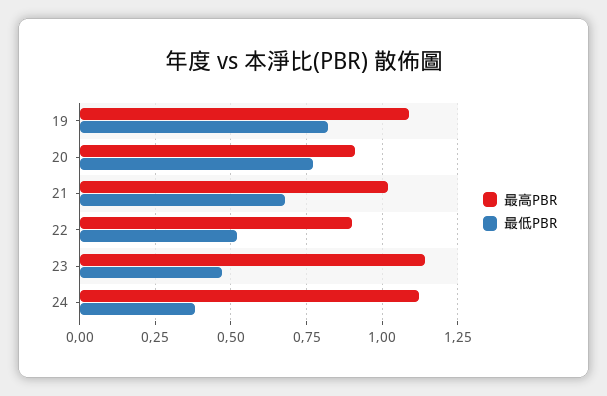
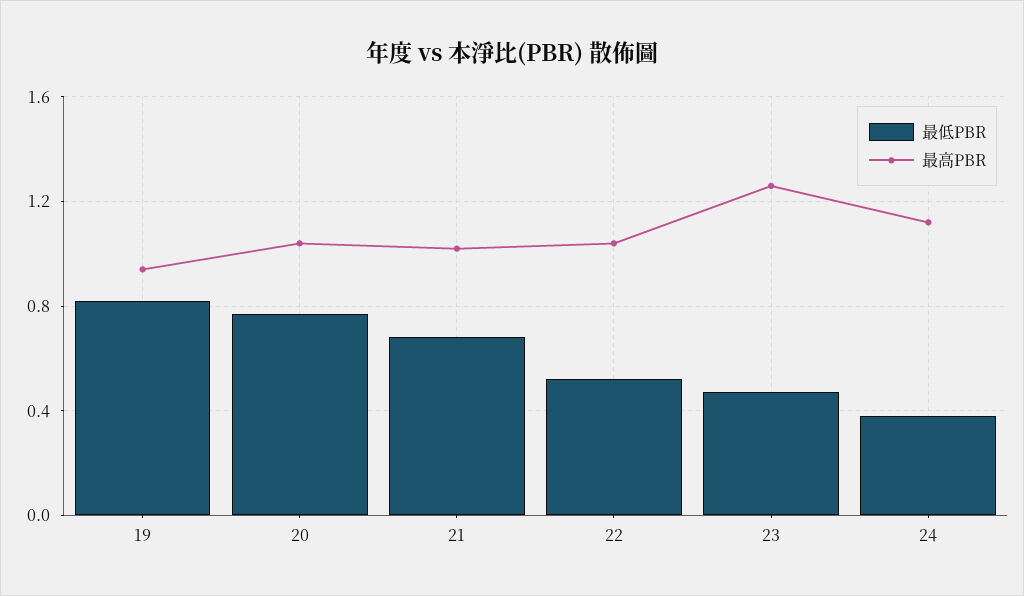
  {
    "最高PBR": {
-     "19": 1.1,
+     "19": 0.95,
-     "20": 0.9,
+     "20": 1.05,
      "21": 1,
-     "22": 0.9,
+     "22": 1.05,
-     "23": 1.15,
+     "23": 1.25,
      "24": 1.1
    },
    "最低PBR": {
      "19": 0.8,
      "20": 0.75,
      "21": 0.7,
      "22": 0.5,
      "23": 0.45,
      "24": 0.4
    }
  }

